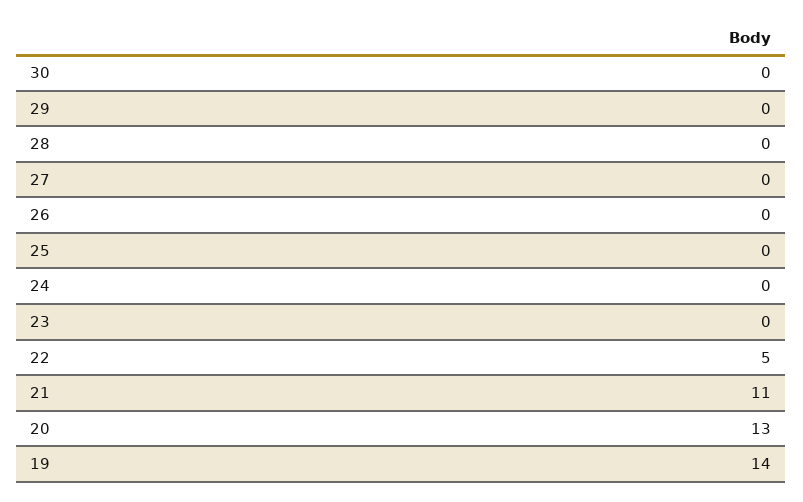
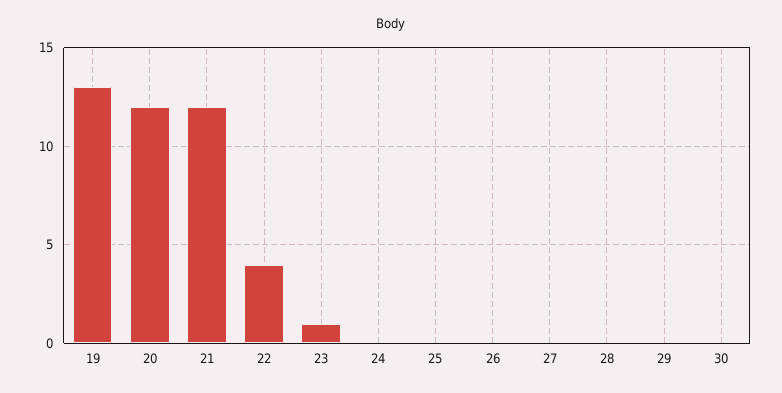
  {
    "30": 0,
    "29": 0,
    "28": 0,
    "27": 0,
    "26": 0,
    "25": 0,
    "24": 0,
-   "23": 0,
+   "23": 1,
-   "22": 5,
+   "22": 4,
-   "21": 11,
+   "21": 12,
-   "20": 13,
+   "20": 12,
-   "19": 14
+   "19": 13
  }

